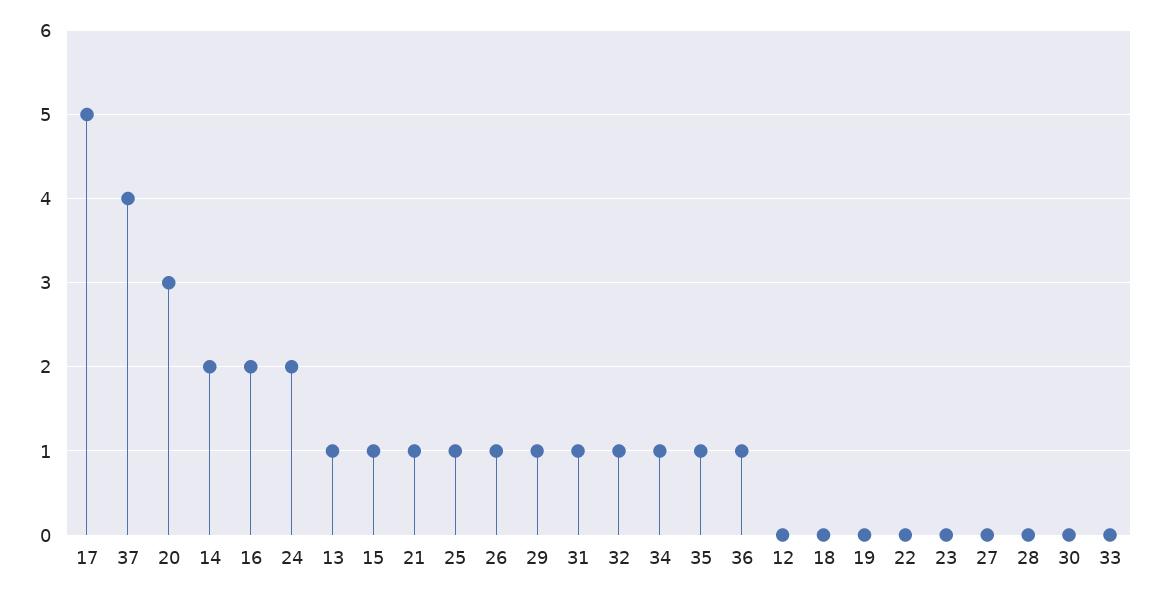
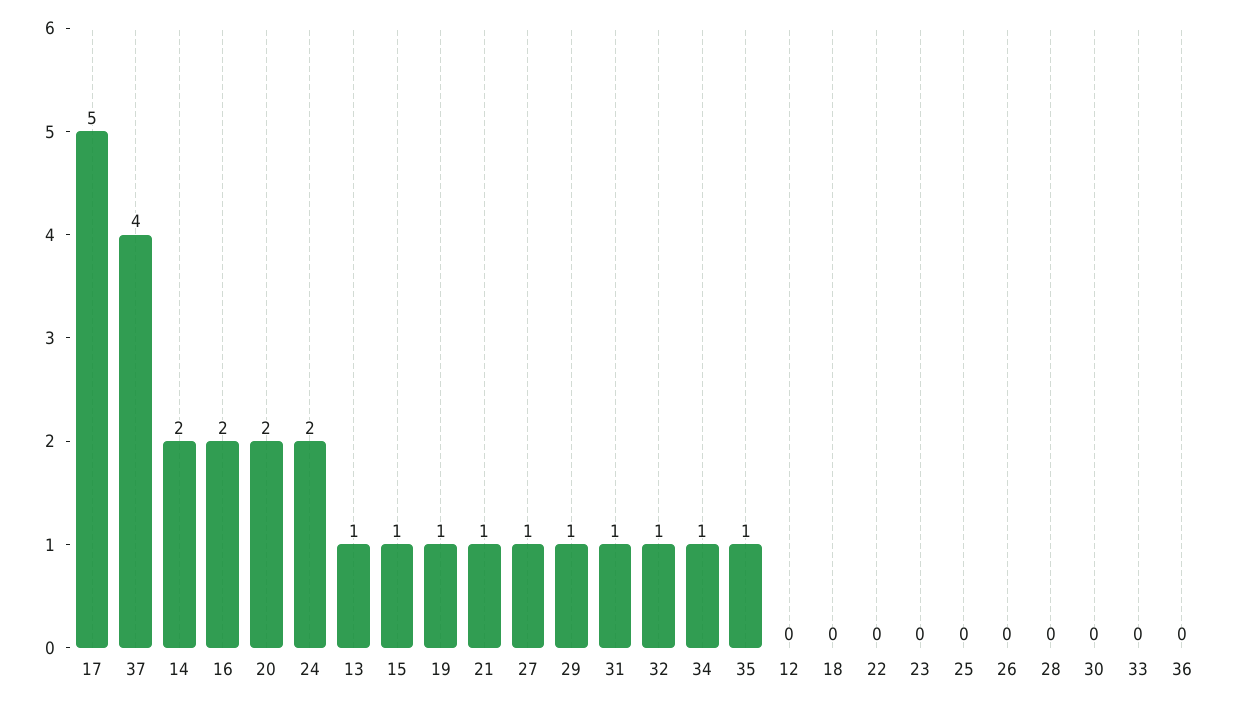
  {
    "17": 5,
    "37": 4,
-   "20": 3,
+   "20": 2,
    "14": 2,
    "16": 2,
    "24": 2,
    "13": 1,
    "15": 1,
    "21": 1,
-   "25": 1,
+   "25": 0,
-   "26": 1,
+   "26": 0,
    "29": 1,
    "31": 1,
    "32": 1,
    "34": 1,
    "35": 1,
-   "36": 1,
+   "36": 0,
    "12": 0,
    "18": 0,
-   "19": 0,
+   "19": 1,
    "22": 0,
    "23": 0,
-   "27": 0,
+   "27": 1,
    "28": 0,
    "30": 0,
    "33": 0
  }

